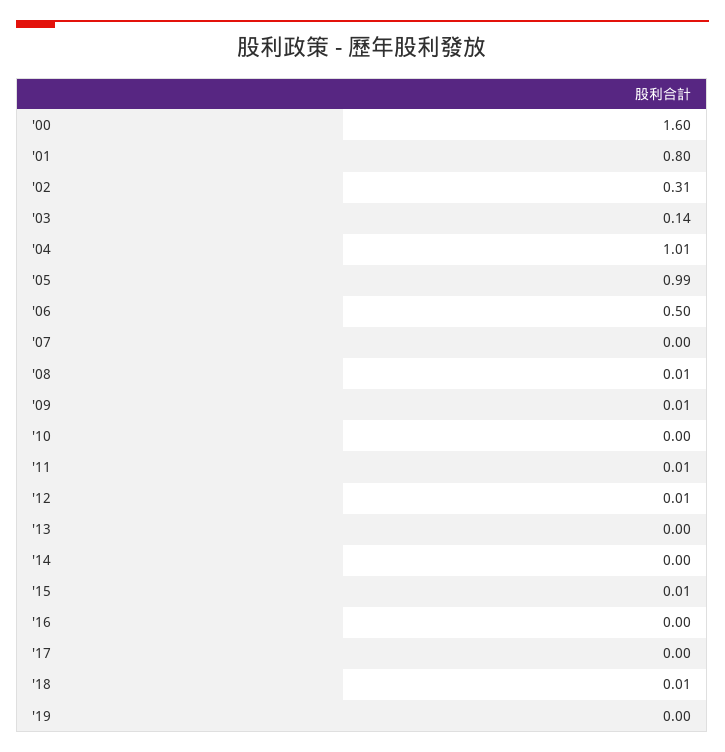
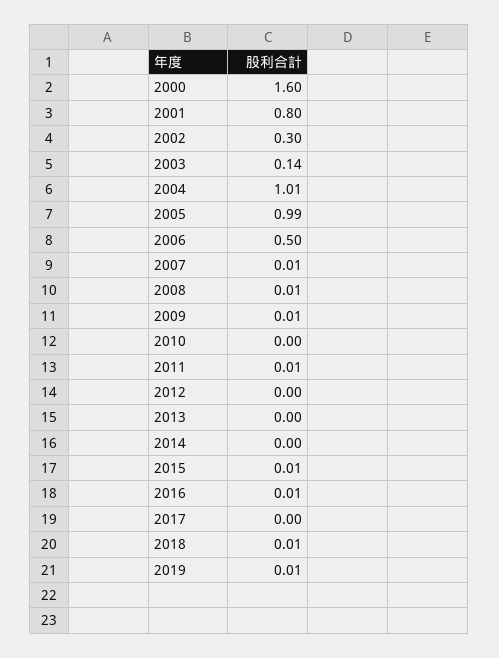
  {
    "'00": 1.6,
    "'01": 0.8,
-   "'02": 0.31,
+   "'02": 0.3,
    "'03": 0.14,
    "'04": 1.01,
    "'05": 0.99,
    "'06": 0.5,
-   "'07": 0,
+   "'07": 0.01,
    "'08": 0.01,
    "'09": 0.01,
    "'10": 0,
    "'11": 0.01,
-   "'12": 0.01,
+   "'12": 0,
    "'13": 0,
    "'14": 0,
    "'15": 0.01,
-   "'16": 0,
+   "'16": 0.01,
    "'17": 0,
    "'18": 0.01,
-   "'19": 0
+   "'19": 0.01
  }

